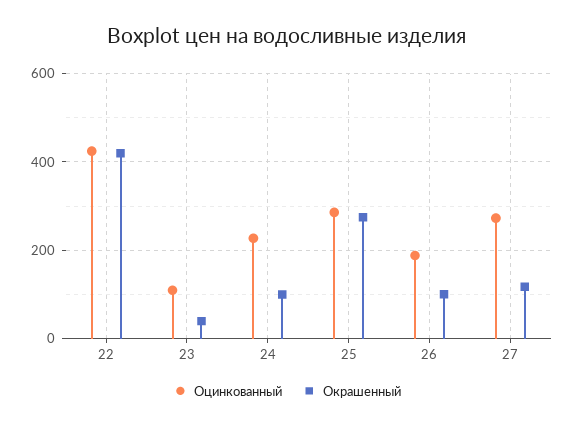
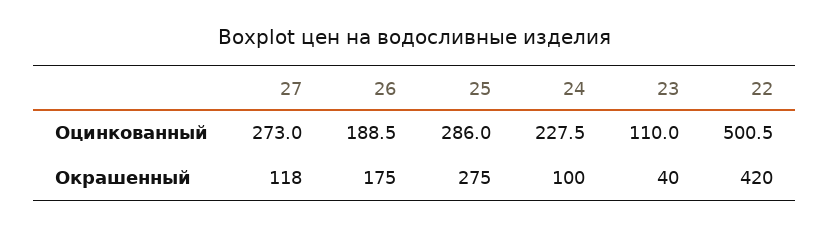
  {
    "Оцинкованный": {
-     "22": 420,
+     "22": 500.5,
      "23": 110,
      "24": 227.5,
      "25": 286,
      "26": 188.5,
      "27": 273
    },
    "Окрашенный": {
      "22": 420,
      "23": 40,
      "24": 100,
      "25": 275,
-     "26": 100,
+     "26": 175,
      "27": 118
    }
  }

